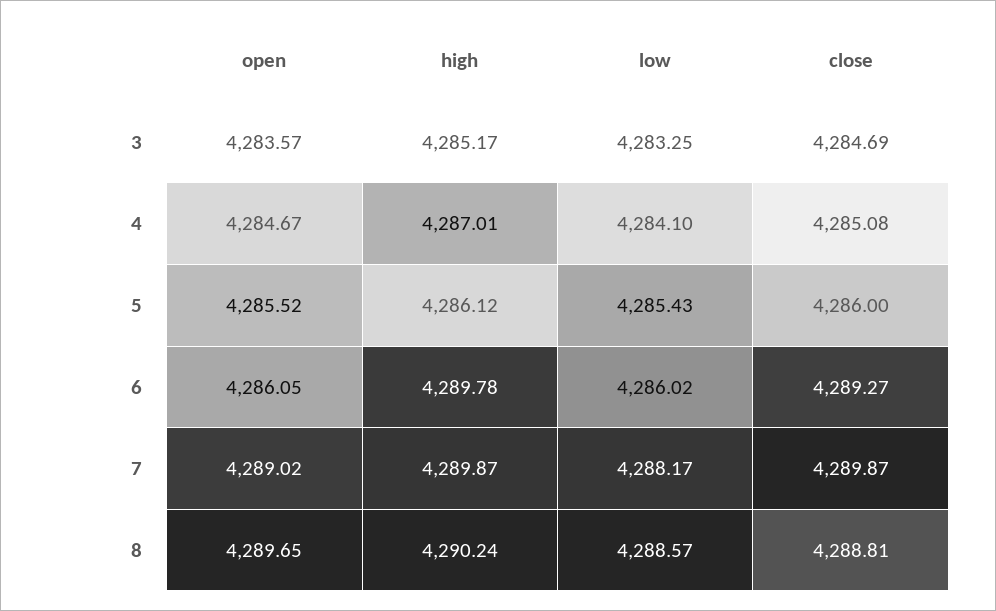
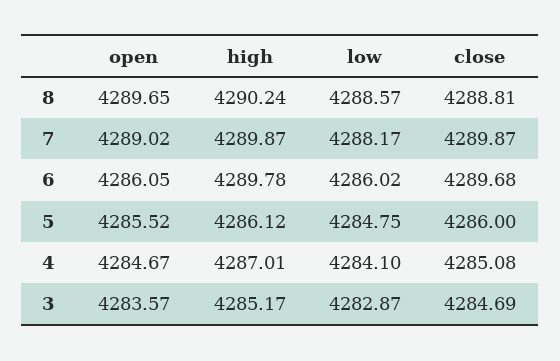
  {
    "open": {
      "3": 4283.57,
      "4": 4284.67,
      "5": 4285.52,
      "6": 4286.05,
      "7": 4289.02,
      "8": 4289.65
    },
    "high": {
      "3": 4285.17,
      "4": 4287.01,
      "5": 4286.12,
      "6": 4289.78,
      "7": 4289.87,
      "8": 4290.24
    },
    "low": {
-     "3": 4283.25,
+     "3": 4282.87,
      "4": 4284.1,
-     "5": 4285.43,
+     "5": 4284.75,
      "6": 4286.02,
      "7": 4288.17,
      "8": 4288.57
    },
    "close": {
      "3": 4284.69,
      "4": 4285.08,
      "5": 4286,
-     "6": 4289.27,
+     "6": 4289.68,
      "7": 4289.87,
      "8": 4288.81
    }
  }

